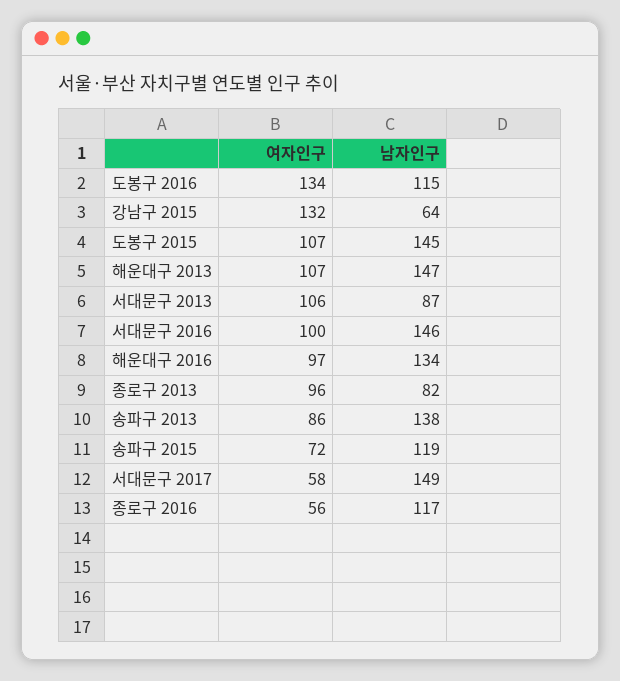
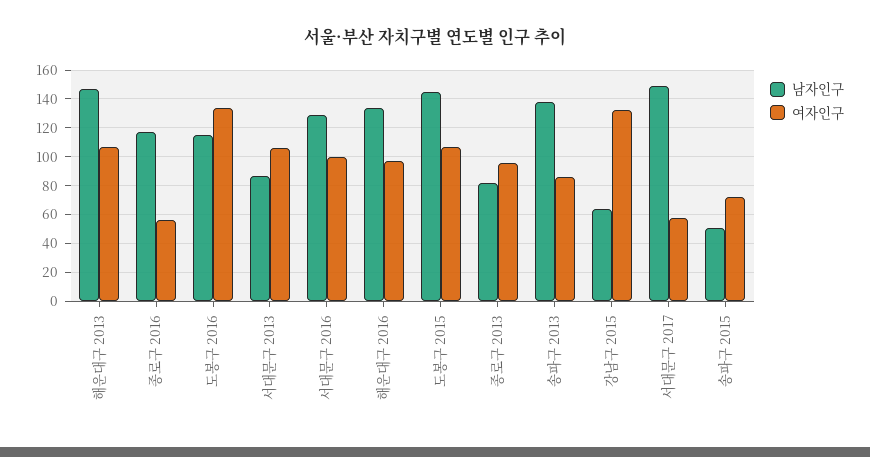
  {
    "여자인구": {
      "도봉구 2016": 134,
      "강남구 2015": 132,
      "도봉구 2015": 107,
      "해운대구 2013": 107,
      "서대문구 2013": 106,
      "서대문구 2016": 100,
      "해운대구 2016": 97,
      "종로구 2013": 96,
      "송파구 2013": 86,
      "송파구 2015": 72,
      "서대문구 2017": 58,
      "종로구 2016": 56
    },
    "남자인구": {
      "도봉구 2016": 115,
      "강남구 2015": 64,
      "도봉구 2015": 145,
      "해운대구 2013": 147,
      "서대문구 2013": 87,
-     "서대문구 2016": 146,
+     "서대문구 2016": 130,
      "해운대구 2016": 134,
      "종로구 2013": 82,
      "송파구 2013": 138,
-     "송파구 2015": 119,
+     "송파구 2015": 50,
      "서대문구 2017": 149,
      "종로구 2016": 117
    }
  }

